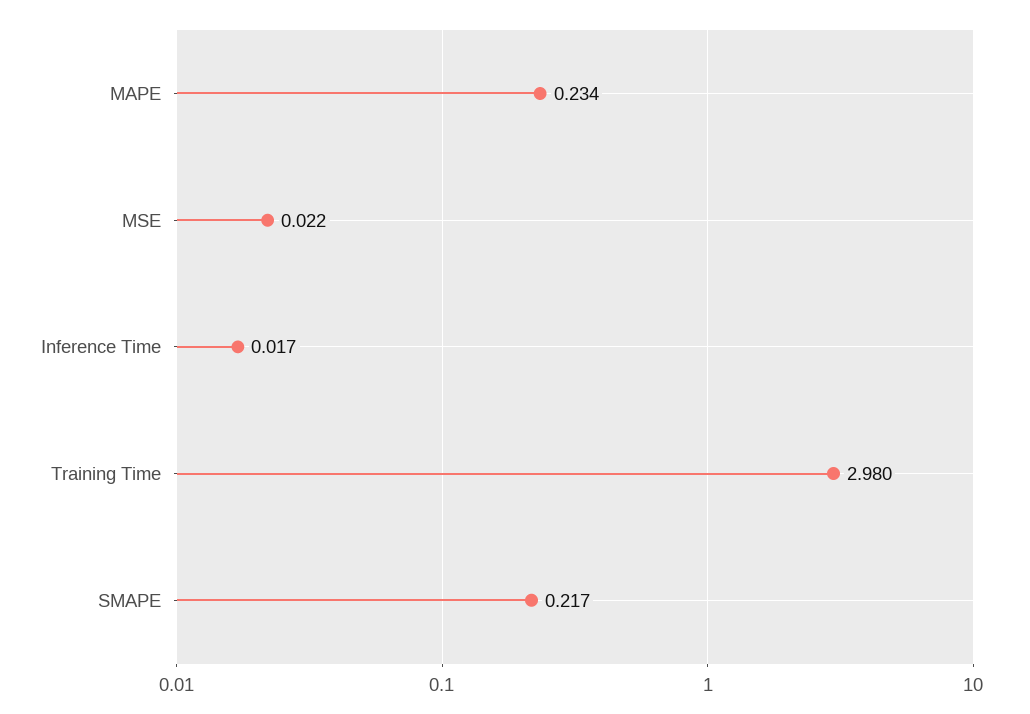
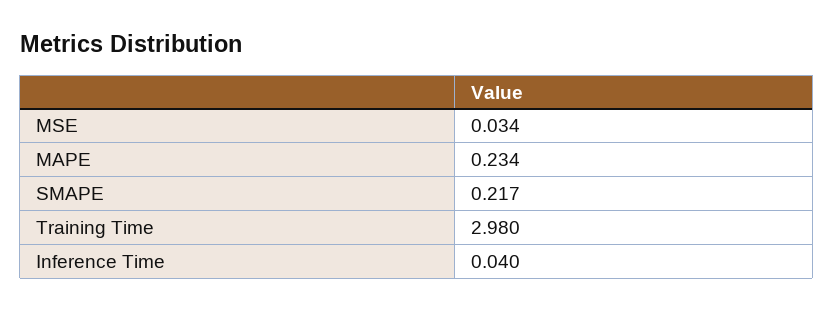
  {
    "MAPE": 0.234,
-   "MSE": 0.022,
+   "MSE": 0.034,
-   "Inference Time": 0.017,
+   "Inference Time": 0.04,
    "Training Time": 2.98,
    "SMAPE": 0.217
  }

